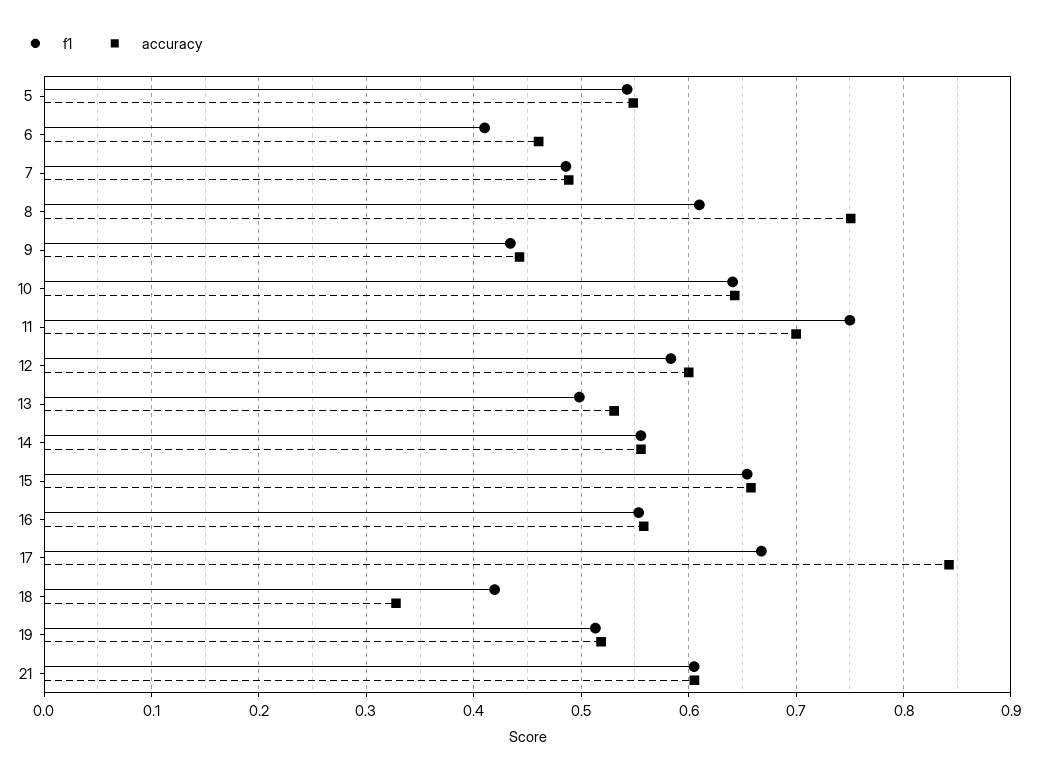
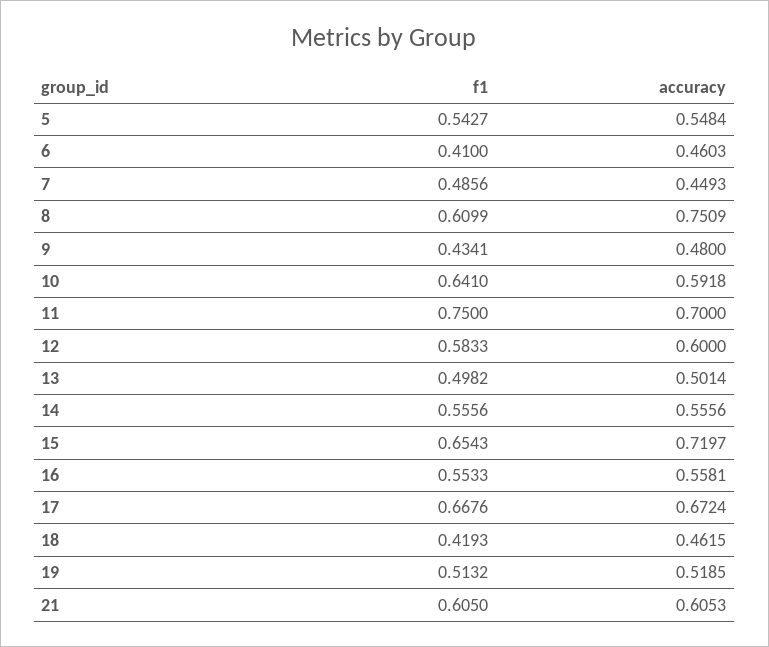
  {
    "f1": {
      "5": 0.5427,
      "6": 0.41,
      "7": 0.4856,
      "8": 0.6099,
      "9": 0.4341,
      "10": 0.641,
      "11": 0.75,
      "12": 0.5833,
      "13": 0.4982,
      "14": 0.5556,
      "15": 0.6543,
      "16": 0.5533,
      "17": 0.6676,
      "18": 0.4193,
      "19": 0.5132,
      "21": 0.605
    },
    "accuracy": {
      "5": 0.5484,
      "6": 0.4603,
-     "7": 0.49,
+     "7": 0.4493,
      "8": 0.7509,
-     "9": 0.44,
+     "9": 0.48,
-     "10": 0.64,
+     "10": 0.5918,
      "11": 0.7,
      "12": 0.6,
-     "13": 0.53,
+     "13": 0.5014,
      "14": 0.5556,
-     "15": 0.66,
+     "15": 0.7197,
      "16": 0.5581,
-     "17": 0.84,
+     "17": 0.6724,
-     "18": 0.33,
+     "18": 0.4615,
      "19": 0.5185,
      "21": 0.6053
    }
  }

